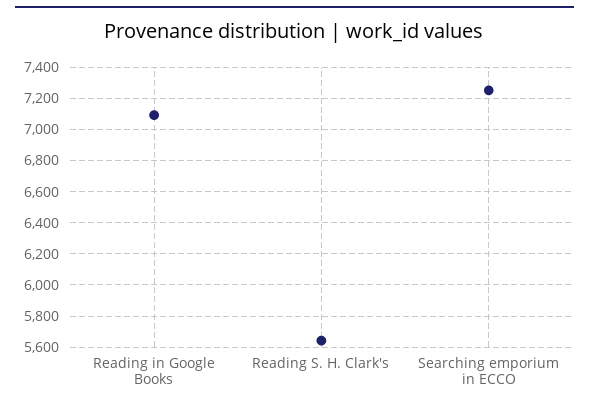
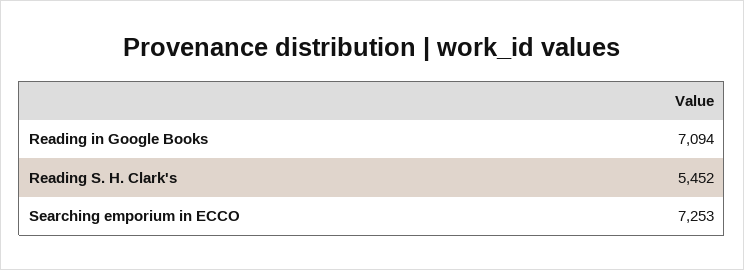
  {
    "Reading in Google Books": 7094,
-   "Reading S. H. Clark's": 5650,
+   "Reading S. H. Clark's": 5452,
    "Searching emporium in ECCO": 7253
  }

